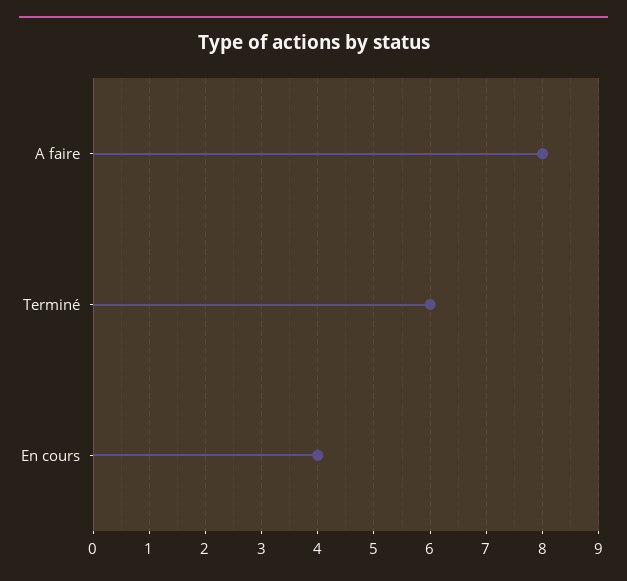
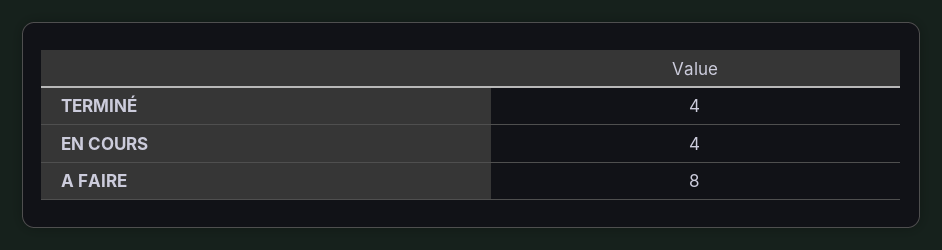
  {
    "A faire": 8,
-   "Terminé": 6,
+   "Terminé": 4,
    "En cours": 4
  }

